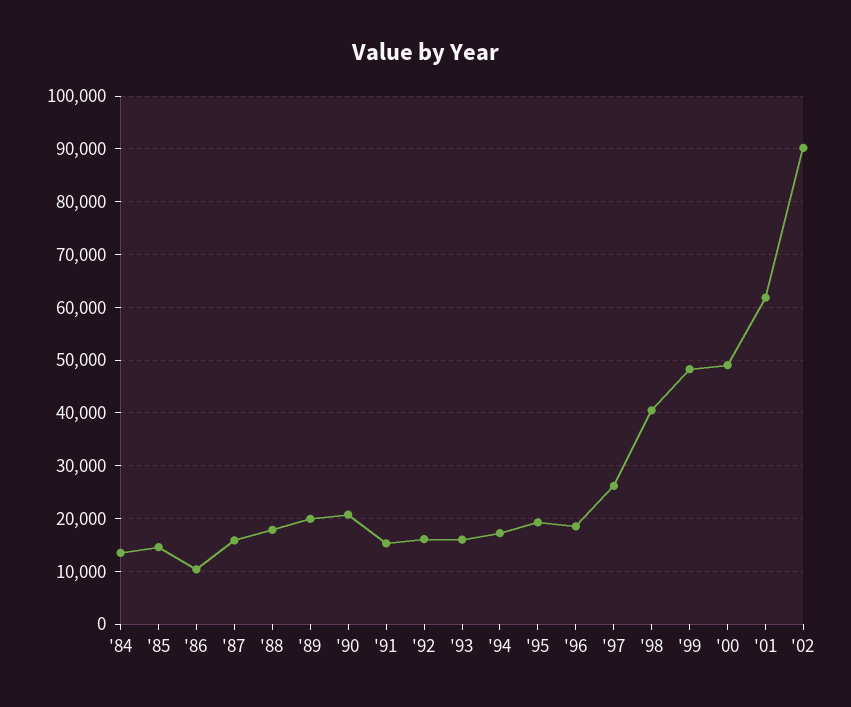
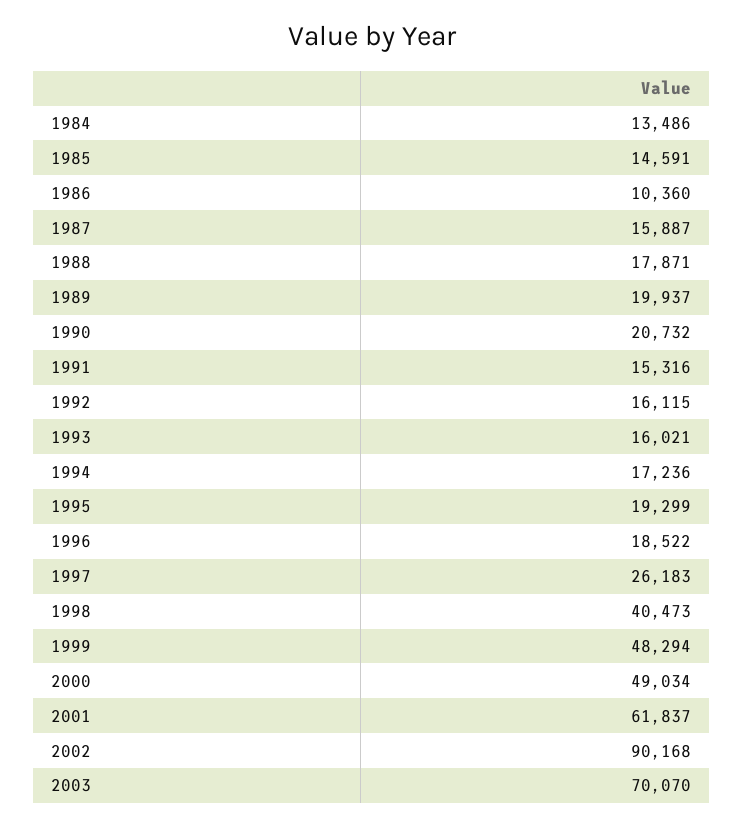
  {
    "'84": 13486,
    "'85": 14591,
    "'86": 10360,
    "'87": 15887,
    "'88": 17871,
    "'89": 19937,
    "'90": 20732,
    "'91": 15316,
    "'92": 16115,
    "'93": 16021,
    "'94": 17236,
    "'95": 19299,
    "'96": 18522,
    "'97": 26183,
    "'98": 40473,
    "'99": 48294,
    "'00": 49034,
    "'01": 61837,
-   "'02": 90168
+   "'02": 90168,
+   "2003": 70070
  }

